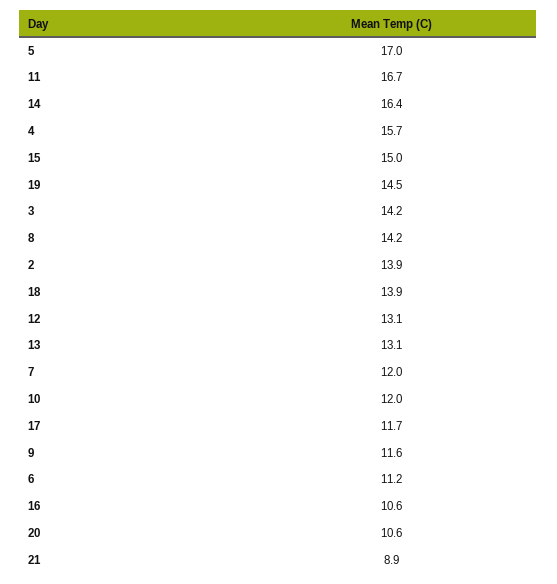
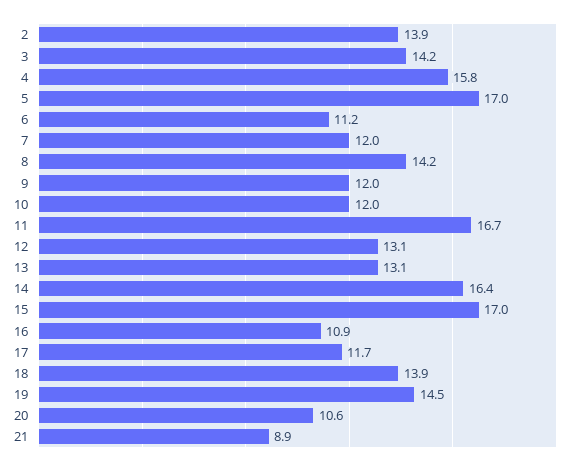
  {
    "5": 17,
    "11": 16.7,
    "14": 16.4,
-   "4": 15.7,
+   "4": 15.8,
-   "15": 15,
+   "15": 17,
    "19": 14.5,
    "3": 14.2,
    "8": 14.2,
    "2": 13.9,
    "18": 13.9,
    "12": 13.1,
    "13": 13.1,
    "7": 12,
    "10": 12,
    "17": 11.7,
-   "9": 11.6,
+   "9": 12,
    "6": 11.2,
-   "16": 10.6,
+   "16": 10.9,
    "20": 10.6,
    "21": 8.9
  }

